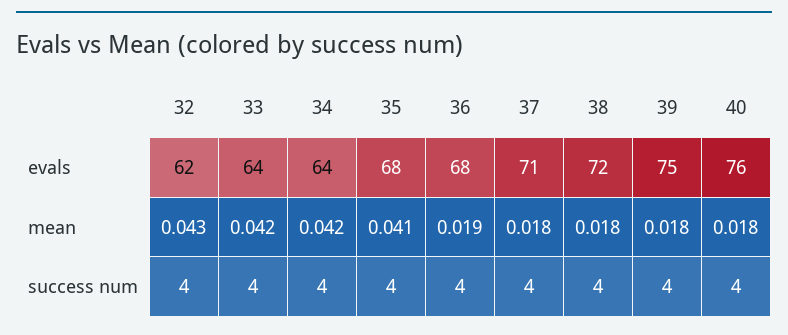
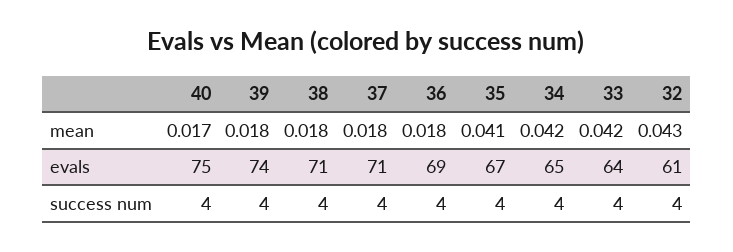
  {
    "32": {
-     "evals": 62,
+     "evals": 61,
      "mean": 0.043,
      "success num": 4
    },
    "33": {
      "evals": 64,
      "mean": 0.042,
      "success num": 4
    },
    "34": {
-     "evals": 64,
+     "evals": 65,
      "mean": 0.042,
      "success num": 4
    },
    "35": {
-     "evals": 68,
+     "evals": 67,
      "mean": 0.041,
      "success num": 4
    },
    "36": {
-     "evals": 68,
+     "evals": 69,
-     "mean": 0.019,
+     "mean": 0.018,
      "success num": 4
    },
    "37": {
      "evals": 71,
      "mean": 0.018,
      "success num": 4
    },
    "38": {
-     "evals": 72,
+     "evals": 71,
      "mean": 0.018,
      "success num": 4
    },
    "39": {
-     "evals": 75,
+     "evals": 74,
      "mean": 0.018,
      "success num": 4
    },
    "40": {
-     "evals": 76,
+     "evals": 75,
-     "mean": 0.018,
+     "mean": 0.017,
      "success num": 4
    }
  }

